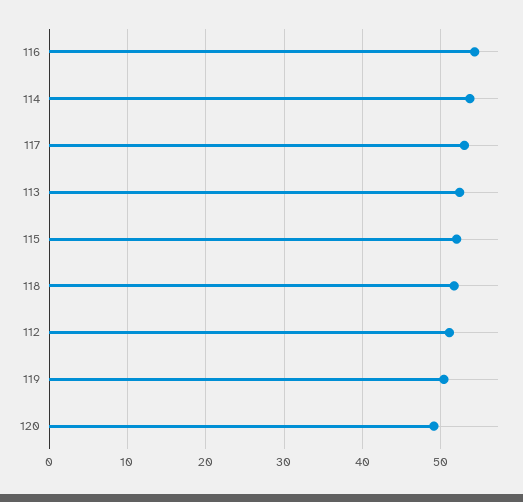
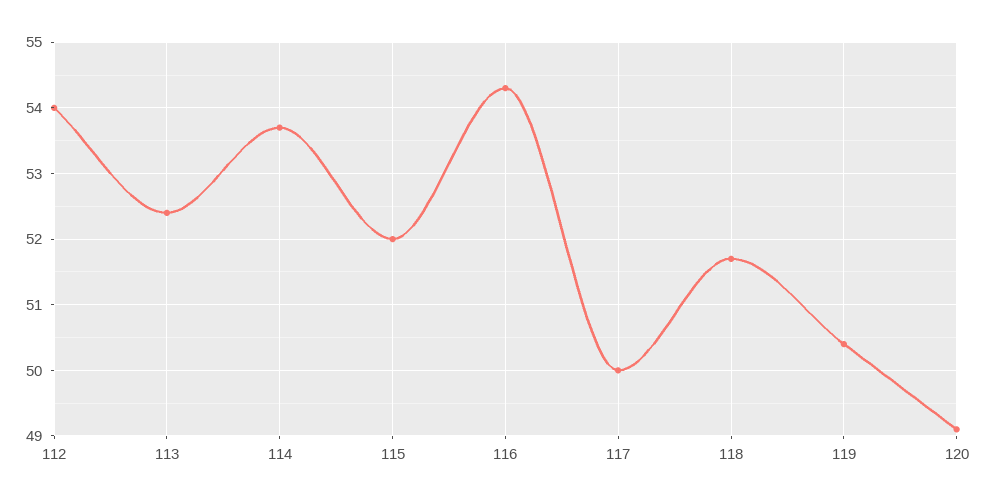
  {
    "116": 54.3,
    "114": 53.7,
-   "117": 53,
+   "117": 50,
    "113": 52.4,
    "115": 52,
    "118": 51.7,
-   "112": 51,
+   "112": 54,
    "119": 50.4,
    "120": 49.1
  }

